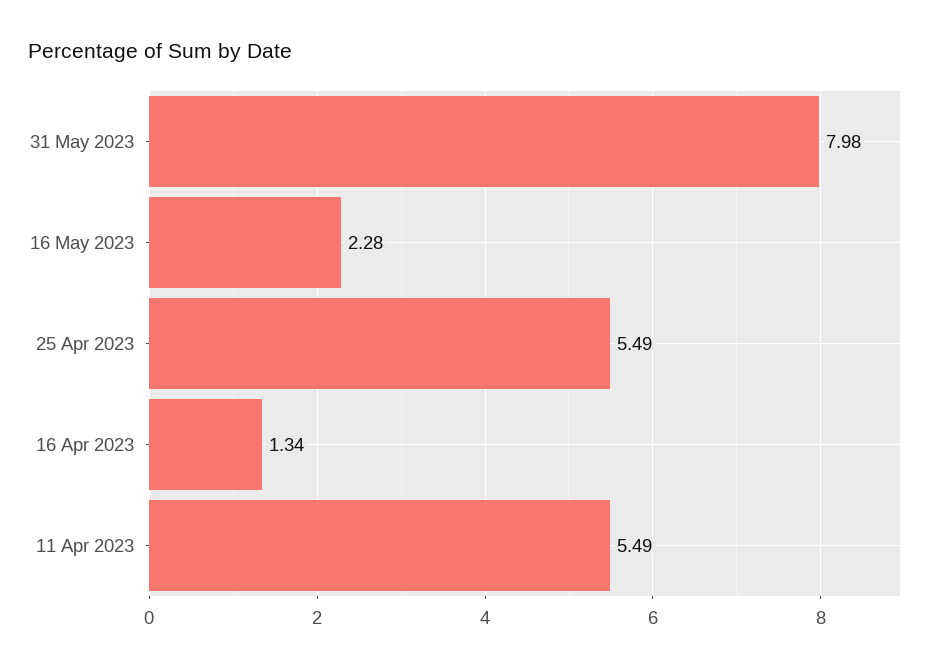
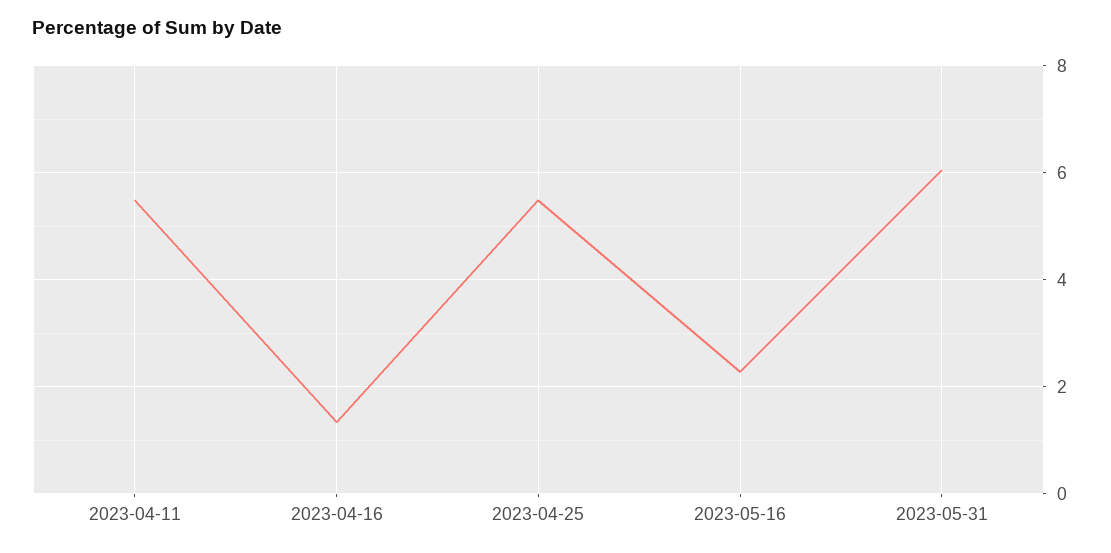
  {
-   "31 May 2023": 7.98,
+   "31 May 2023": 6,
    "16 May 2023": 2.28,
    "25 Apr 2023": 5.49,
    "16 Apr 2023": 1.34,
    "11 Apr 2023": 5.49
  }

